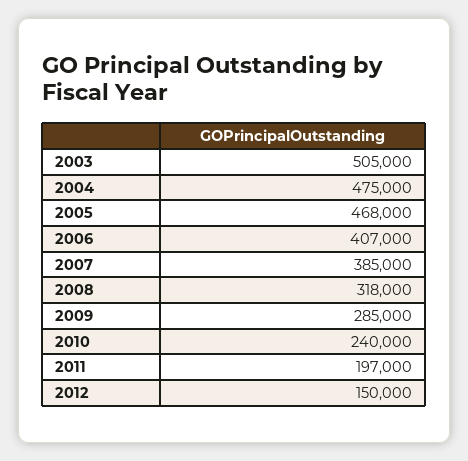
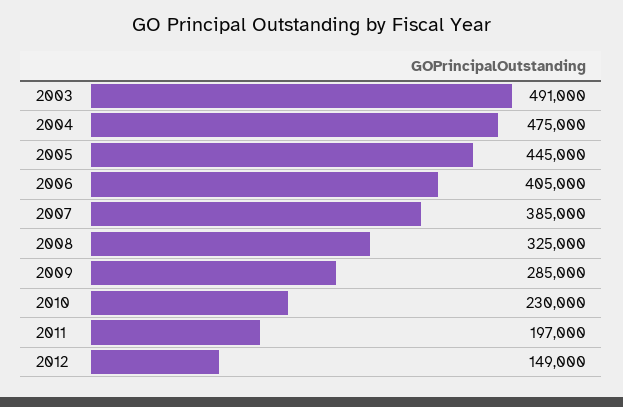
  {
-   "2003": 505000,
+   "2003": 491000,
    "2004": 475000,
-   "2005": 468000,
+   "2005": 445000,
-   "2006": 407000,
+   "2006": 405000,
    "2007": 385000,
-   "2008": 318000,
+   "2008": 325000,
    "2009": 285000,
-   "2010": 240000,
+   "2010": 230000,
    "2011": 197000,
-   "2012": 150000
+   "2012": 149000
  }

